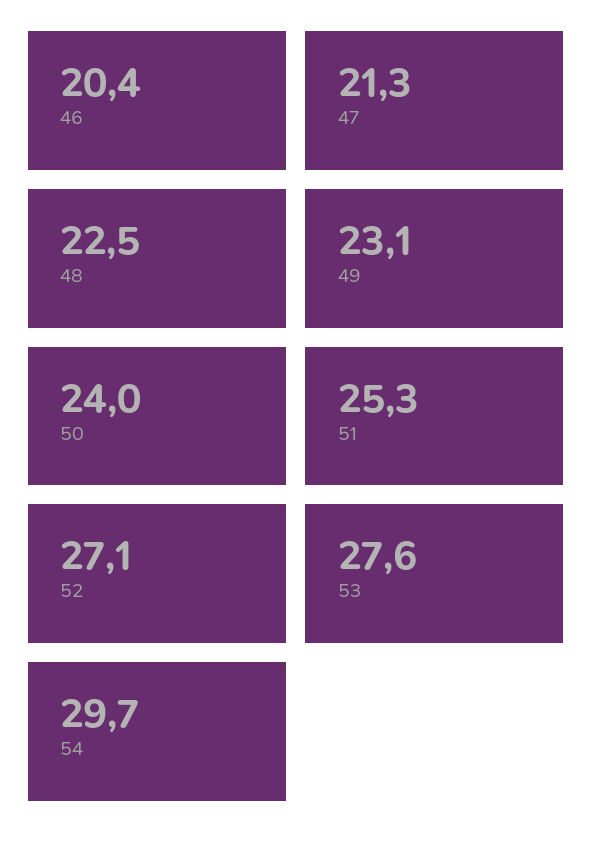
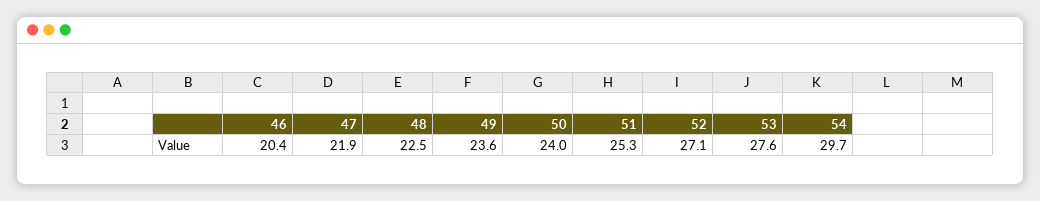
  {
    "46": 20.4,
-   "47": 21.3,
+   "47": 21.9,
    "48": 22.5,
-   "49": 23.1,
+   "49": 23.6,
    "50": 24,
    "51": 25.3,
    "52": 27.1,
    "53": 27.6,
    "54": 29.7
  }

